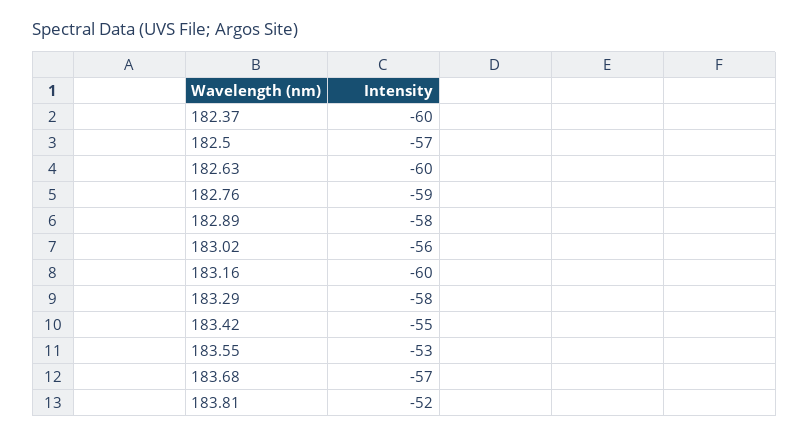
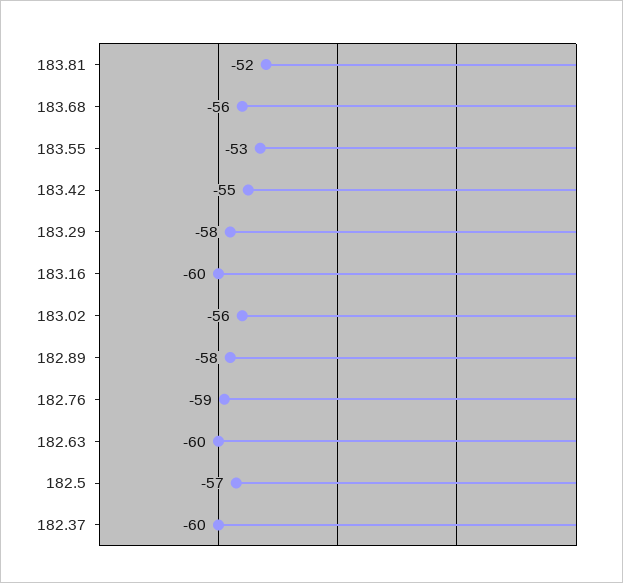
  {
    "182.37": -60,
    "182.5": -57,
    "182.63": -60,
    "182.76": -59,
    "182.89": -58,
    "183.02": -56,
    "183.16": -60,
    "183.29": -58,
    "183.42": -55,
    "183.55": -53,
-   "183.68": -57,
+   "183.68": -56,
    "183.81": -52
  }

